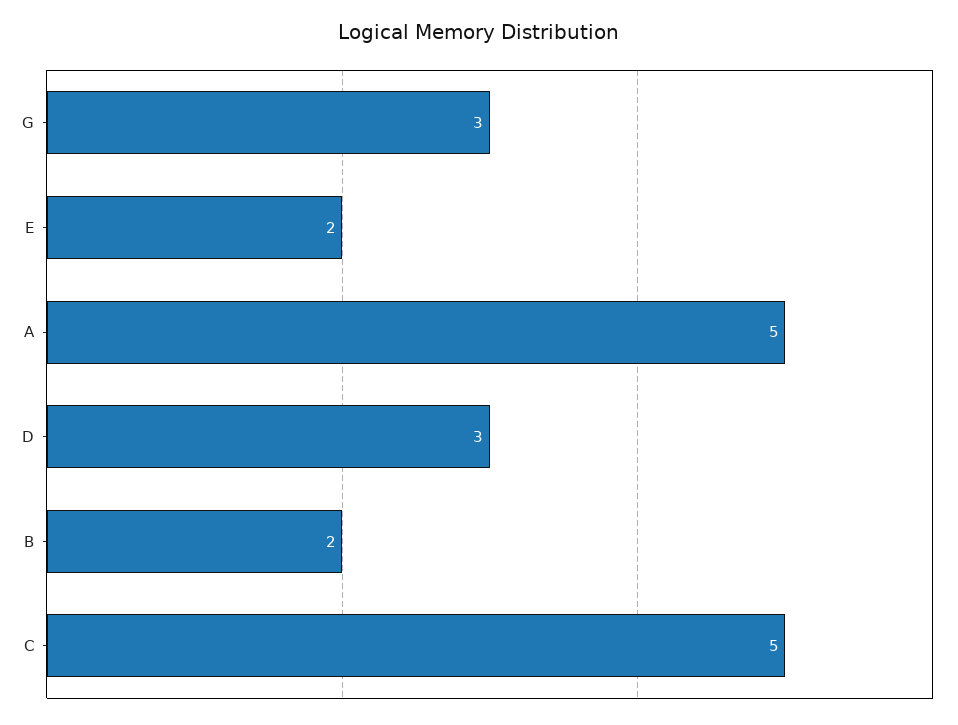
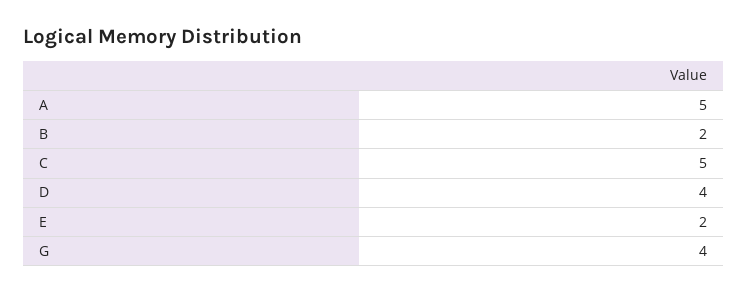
  {
-   "G": 3,
+   "G": 4,
    "E": 2,
    "A": 5,
-   "D": 3,
+   "D": 4,
    "B": 2,
    "C": 5
  }

